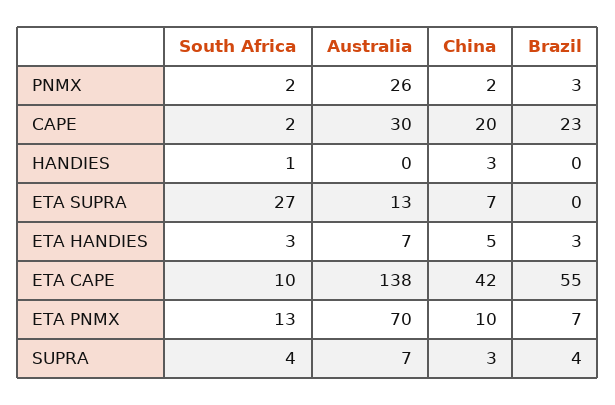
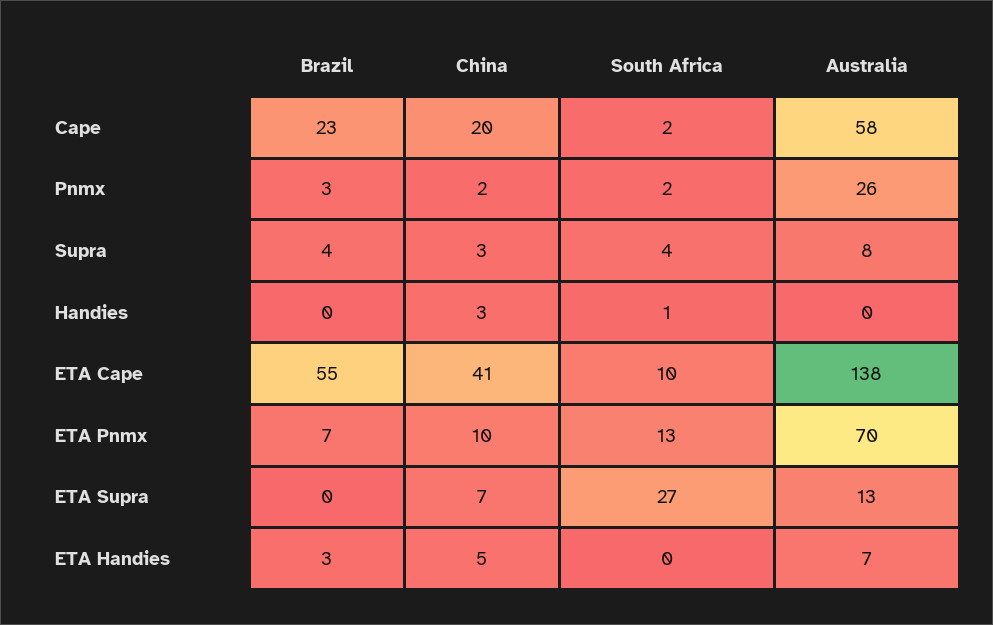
  {
    "South Africa": {
      "PNMX": 2,
      "CAPE": 2,
      "HANDIES": 1,
      "ETA SUPRA": 27,
-     "ETA HANDIES": 3,
+     "ETA HANDIES": 0,
      "ETA CAPE": 10,
      "ETA PNMX": 13,
      "SUPRA": 4
    },
    "Australia": {
      "PNMX": 26,
-     "CAPE": 30,
+     "CAPE": 58,
      "HANDIES": 0,
      "ETA SUPRA": 13,
      "ETA HANDIES": 7,
      "ETA CAPE": 138,
      "ETA PNMX": 70,
-     "SUPRA": 7
+     "SUPRA": 8
    },
    "China": {
      "PNMX": 2,
      "CAPE": 20,
      "HANDIES": 3,
      "ETA SUPRA": 7,
      "ETA HANDIES": 5,
-     "ETA CAPE": 42,
+     "ETA CAPE": 41,
      "ETA PNMX": 10,
      "SUPRA": 3
    },
    "Brazil": {
      "PNMX": 3,
      "CAPE": 23,
      "HANDIES": 0,
      "ETA SUPRA": 0,
      "ETA HANDIES": 3,
      "ETA CAPE": 55,
      "ETA PNMX": 7,
      "SUPRA": 4
    }
  }

